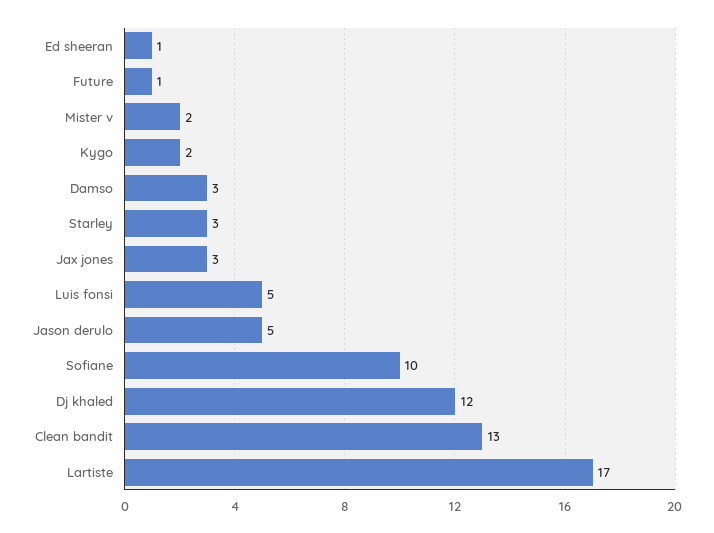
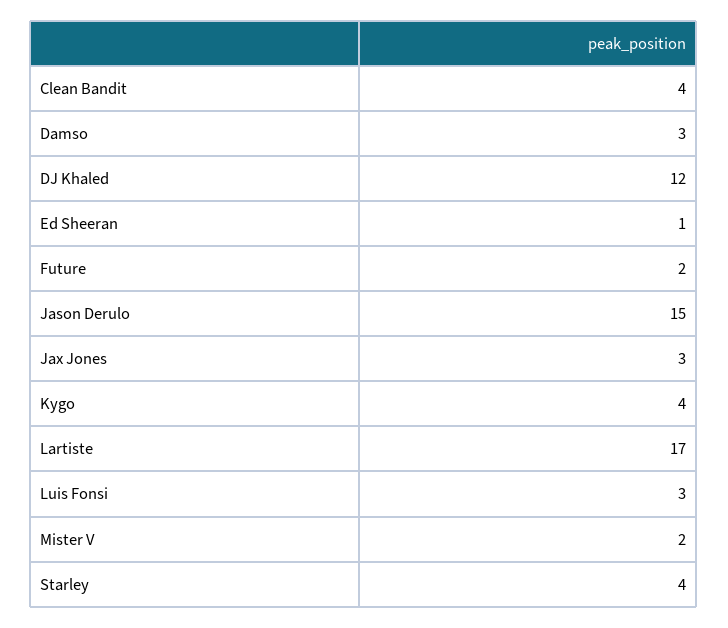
  {
    "Ed sheeran": 1,
-   "Future": 1,
+   "Future": 2,
    "Mister v": 2,
-   "Kygo": 2,
+   "Kygo": 4,
    "Damso": 3,
-   "Starley": 3,
+   "Starley": 4,
    "Jax jones": 3,
-   "Luis fonsi": 5,
+   "Luis fonsi": 3,
-   "Jason derulo": 5,
+   "Jason derulo": 15,
-   "Sofiane": 10,
    "Dj khaled": 12,
-   "Clean bandit": 13,
+   "Clean bandit": 4,
    "Lartiste": 17
  }

